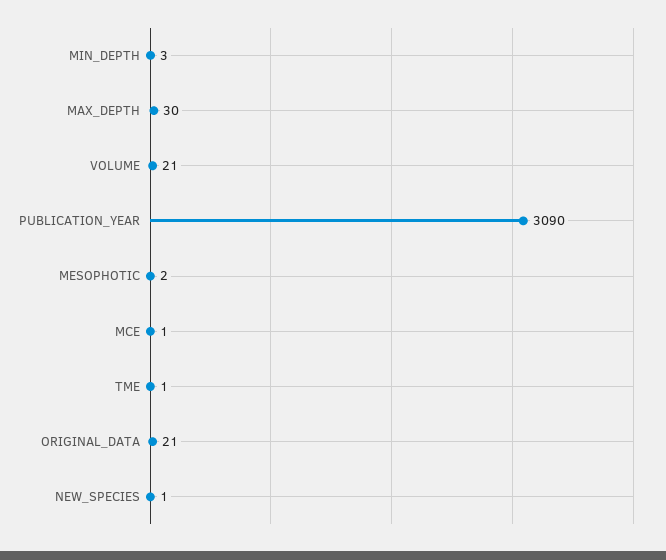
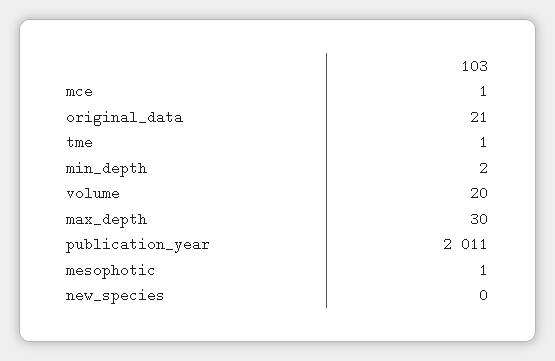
  {
-   "MIN_DEPTH": 3,
+   "MIN_DEPTH": 2,
    "MAX_DEPTH": 30,
-   "VOLUME": 21,
+   "VOLUME": 20,
-   "PUBLICATION_YEAR": 3090,
+   "PUBLICATION_YEAR": 2011,
-   "MESOPHOTIC": 2,
+   "MESOPHOTIC": 1,
    "MCE": 1,
    "TME": 1,
    "ORIGINAL_DATA": 21,
-   "NEW_SPECIES": 1
+   "NEW_SPECIES": 0
  }

